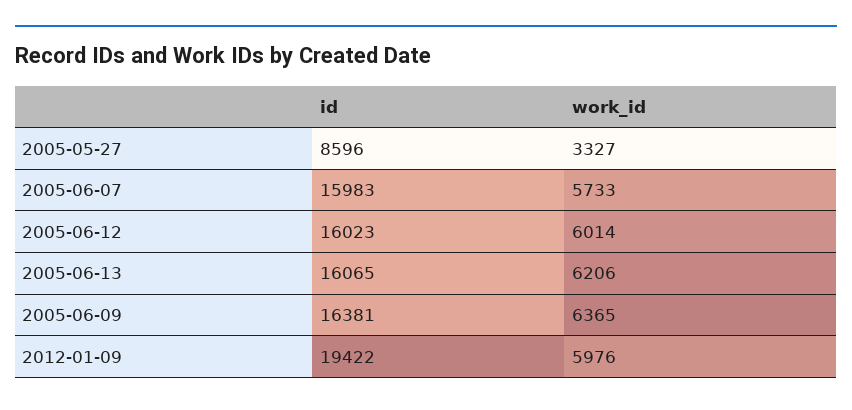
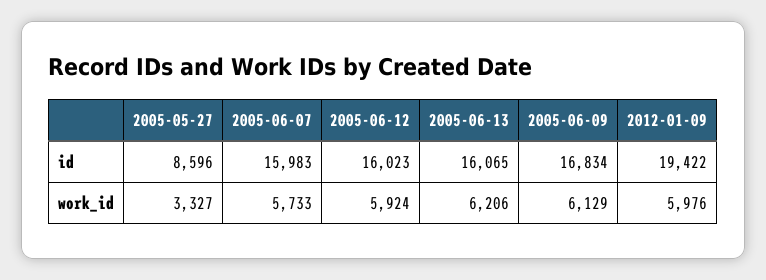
  {
    "id": {
      "2005-05-27": 8596,
      "2005-06-07": 15983,
      "2005-06-12": 16023,
      "2005-06-13": 16065,
-     "2005-06-09": 16381,
+     "2005-06-09": 16834,
      "2012-01-09": 19422
    },
    "work_id": {
      "2005-05-27": 3327,
      "2005-06-07": 5733,
-     "2005-06-12": 6014,
+     "2005-06-12": 5924,
      "2005-06-13": 6206,
-     "2005-06-09": 6365,
+     "2005-06-09": 6129,
      "2012-01-09": 5976
    }
  }

